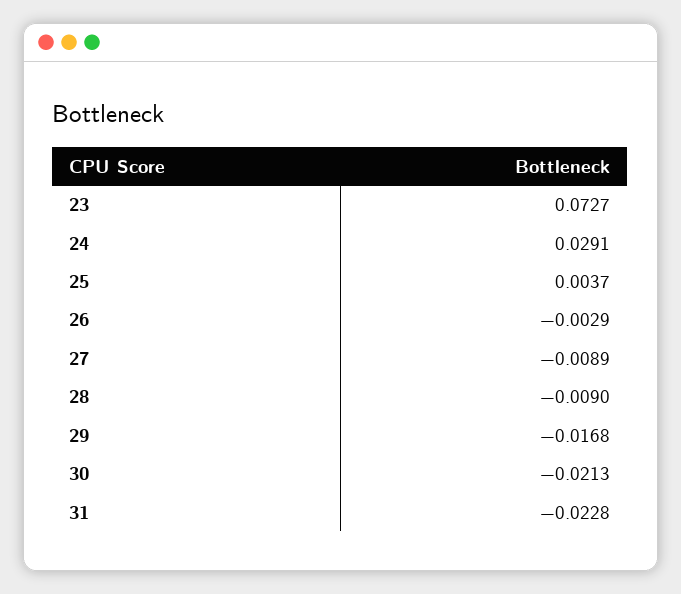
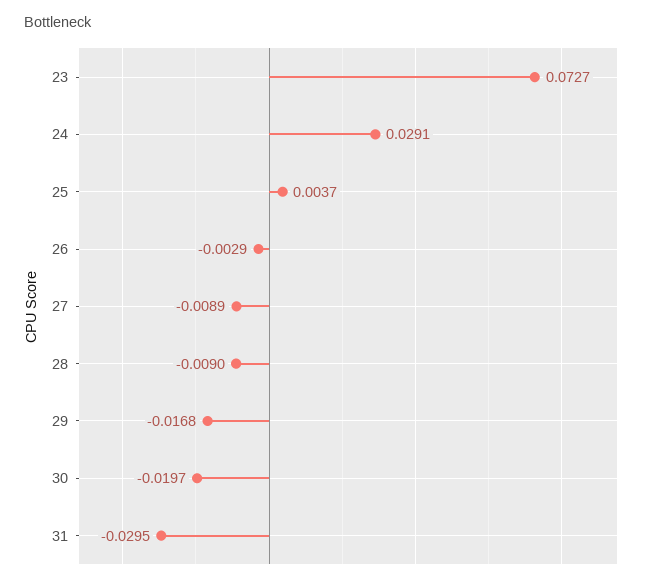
  {
    "23": 0.0727,
    "24": 0.0291,
    "25": 0.0037,
    "26": -0.0029,
    "27": -0.0089,
    "28": -0.009,
    "29": -0.0168,
-   "30": -0.0213,
+   "30": -0.0197,
-   "31": -0.0228
+   "31": -0.0295
  }

